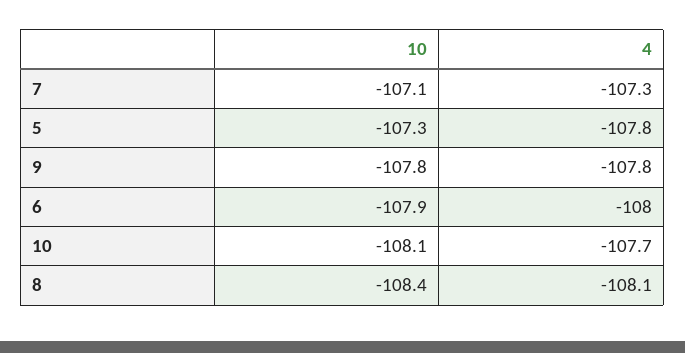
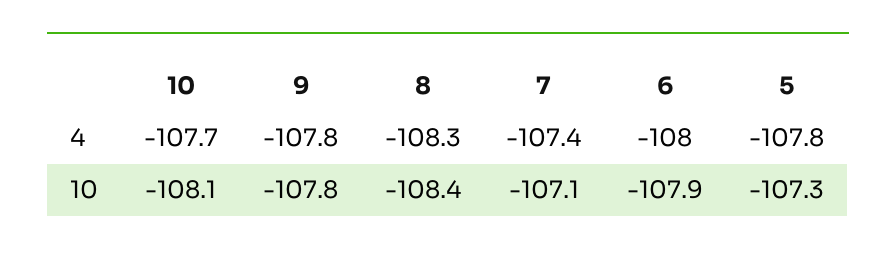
  {
    "10": {
      "7": -107.1,
      "5": -107.3,
      "9": -107.8,
      "6": -107.9,
      "10": -108.1,
      "8": -108.4
    },
    "4": {
-     "7": -107.3,
+     "7": -107.4,
      "5": -107.8,
      "9": -107.8,
      "6": -108,
      "10": -107.7,
-     "8": -108.1
+     "8": -108.3
    }
  }

